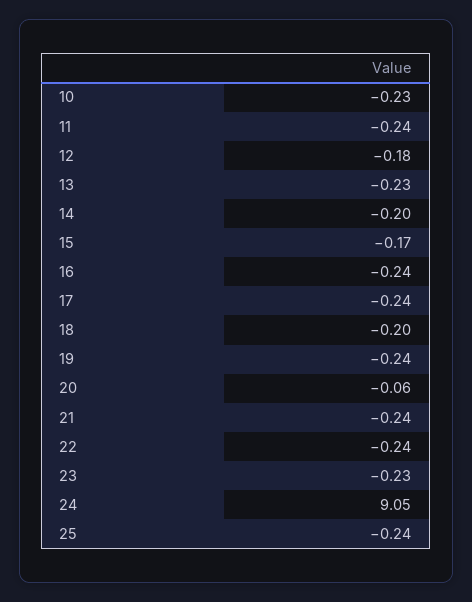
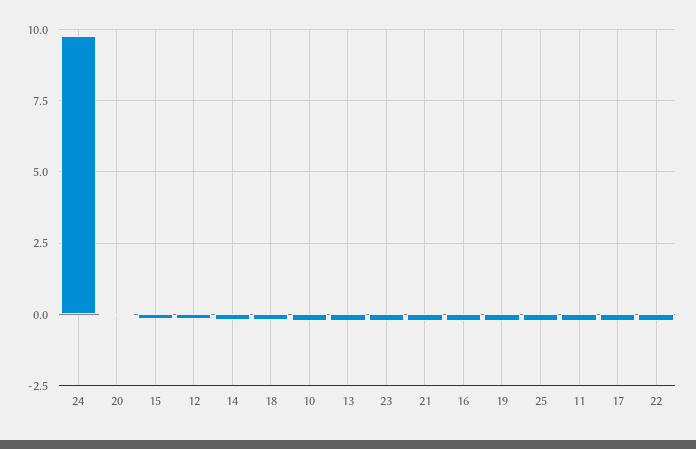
  {
    "10": -0.23,
    "11": -0.24,
    "12": -0.18,
    "13": -0.23,
    "14": -0.2,
    "15": -0.17,
    "16": -0.24,
    "17": -0.24,
    "18": -0.2,
    "19": -0.24,
    "20": -0.06,
    "21": -0.24,
    "22": -0.24,
    "23": -0.23,
-   "24": 9.05,
+   "24": 9.75,
    "25": -0.24
  }

